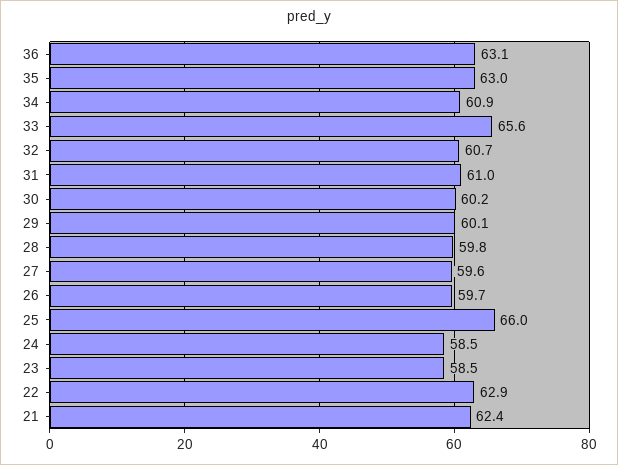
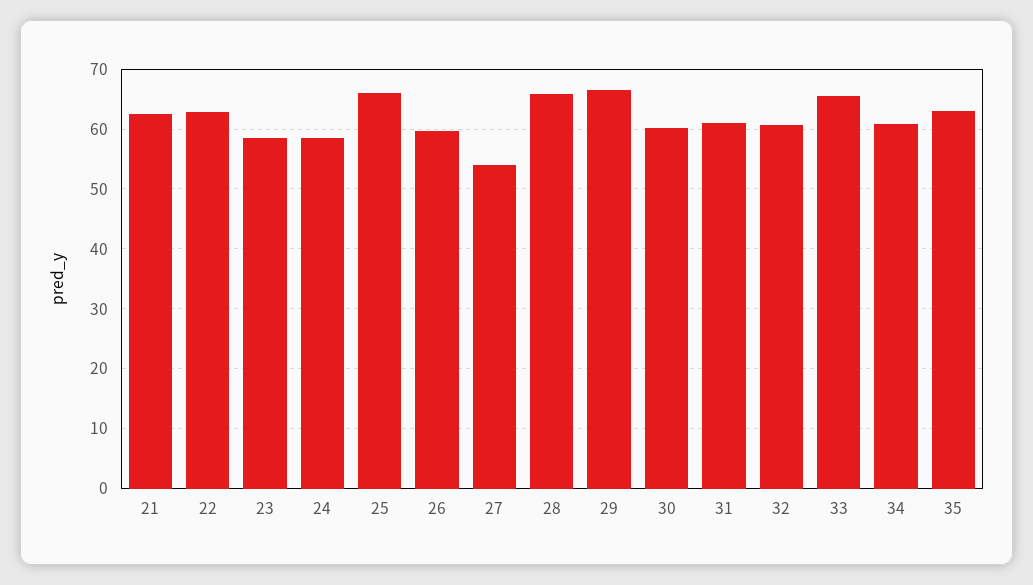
  {
-   "36": 63.1,
    "35": 63,
    "34": 60.9,
    "33": 65.6,
    "32": 60.7,
    "31": 61,
    "30": 60.2,
-   "29": 60.1,
+   "29": 66,
-   "28": 59.8,
+   "28": 66,
-   "27": 59.6,
+   "27": 54,
    "26": 59.7,
    "25": 66,
    "24": 58.5,
    "23": 58.5,
    "22": 62.9,
    "21": 62.4
  }

